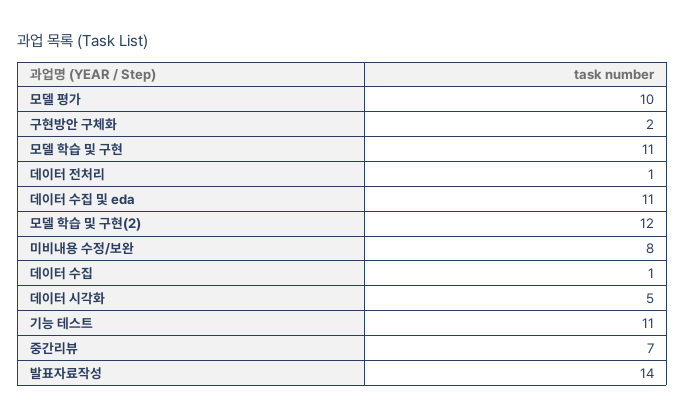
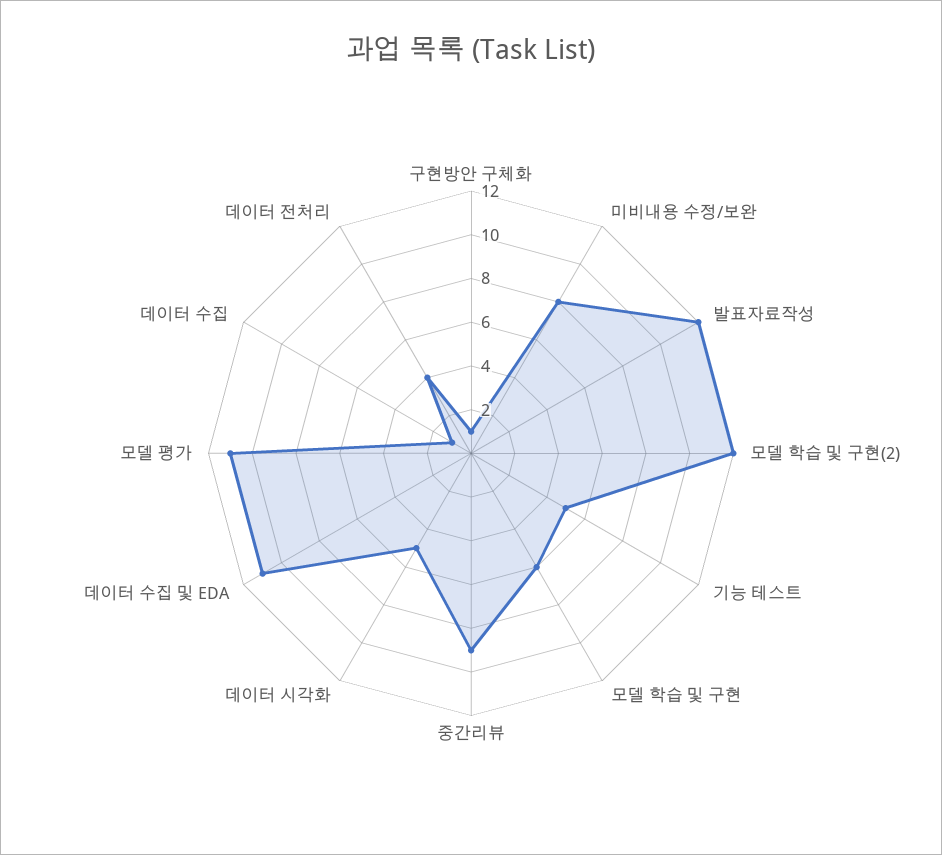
  {
-   "모델 평가": 10,
+   "모델 평가": 11,
-   "구현방안 구체화": 2,
+   "구현방안 구체화": 1,
-   "모델 학습 및 구현": 11,
+   "모델 학습 및 구현": 6,
-   "데이터 전처리": 1,
+   "데이터 전처리": 4,
    "데이터 수집 및 eda": 11,
    "모델 학습 및 구현(2)": 12,
    "미비내용 수정/보완": 8,
    "데이터 수집": 1,
    "데이터 시각화": 5,
-   "기능 테스트": 11,
+   "기능 테스트": 5,
-   "중간리뷰": 7,
+   "중간리뷰": 9,
-   "발표자료작성": 14
+   "발표자료작성": 12
  }

